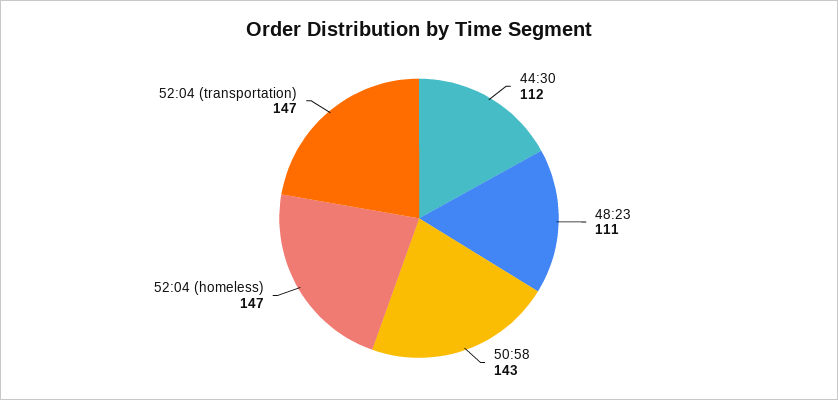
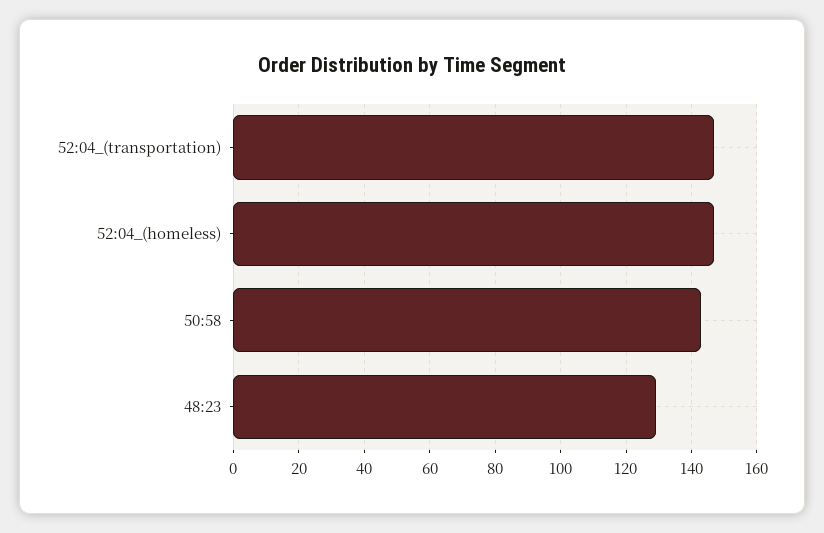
  {
-   "44:30": 112,
-   "48:23": 111,
+   "48:23": 130,
    "50:58": 143,
    "52:04 (homeless)": 147,
    "52:04 (transportation)": 147
  }

